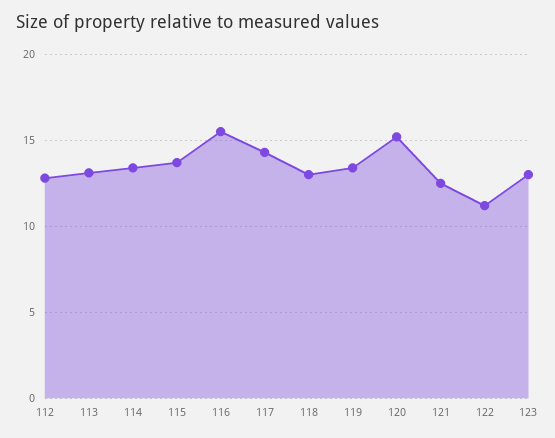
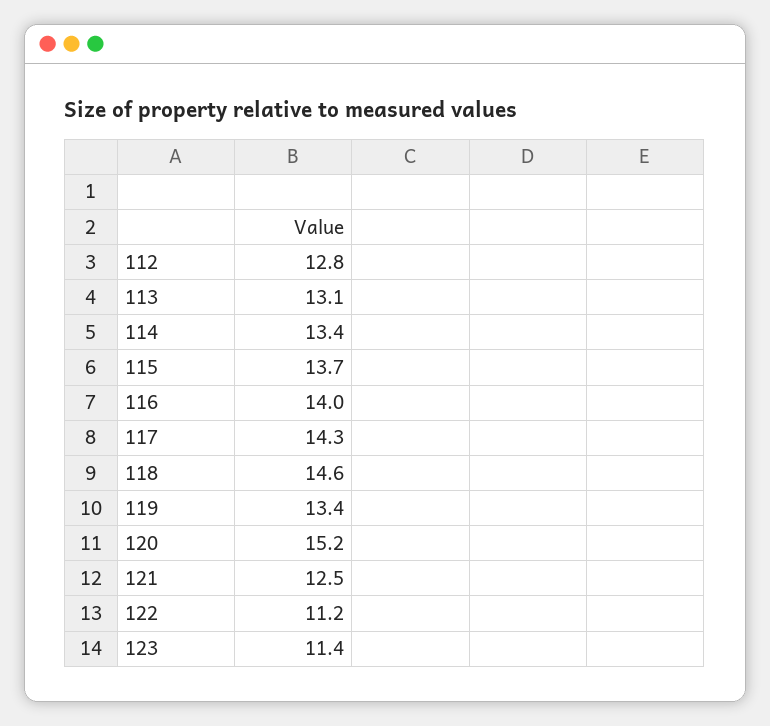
  {
    "112": 12.8,
    "113": 13.1,
    "114": 13.4,
    "115": 13.7,
-   "116": 15.5,
+   "116": 14,
    "117": 14.3,
-   "118": 13,
+   "118": 14.6,
    "119": 13.4,
    "120": 15.2,
    "121": 12.5,
    "122": 11.2,
-   "123": 13
+   "123": 11.4
  }

